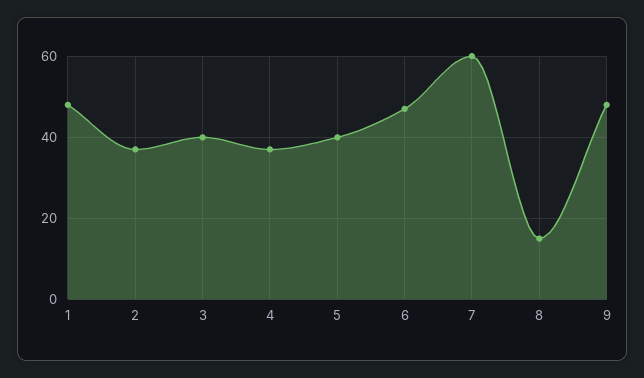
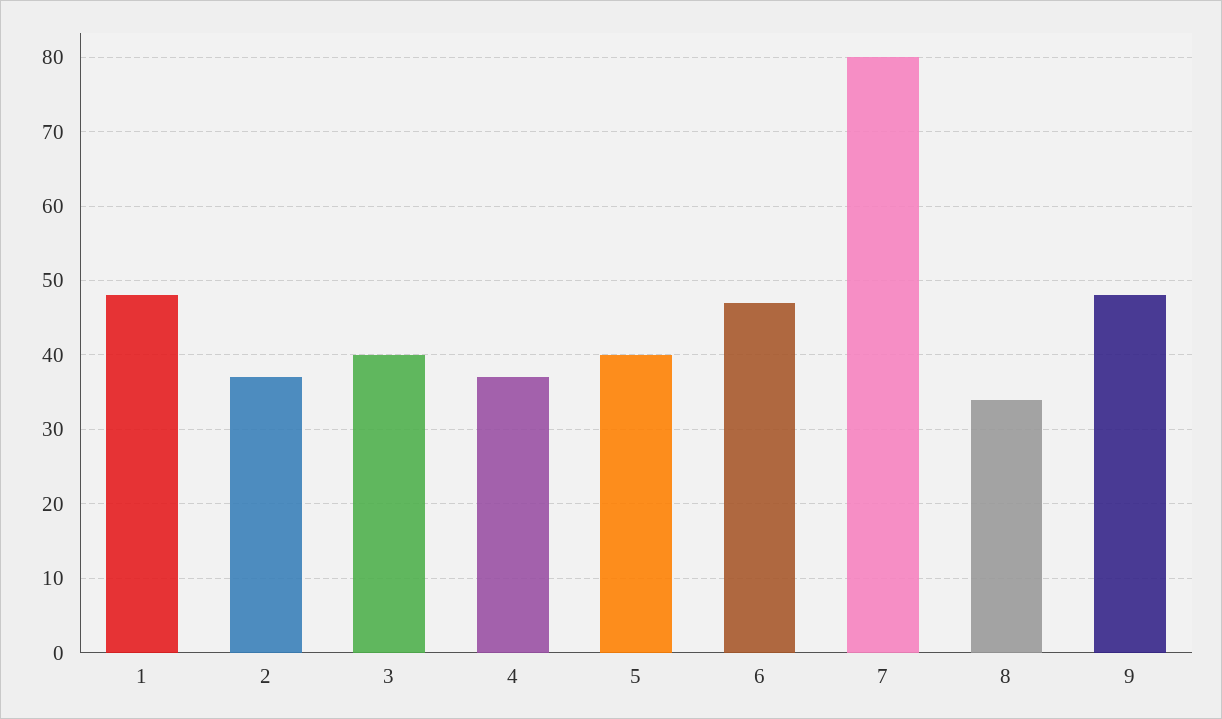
  {
    "1": 48,
    "2": 37,
    "3": 40,
    "4": 37,
    "5": 40,
    "6": 47,
-   "7": 60,
+   "7": 80,
-   "8": 15,
+   "8": 34,
    "9": 48
  }

